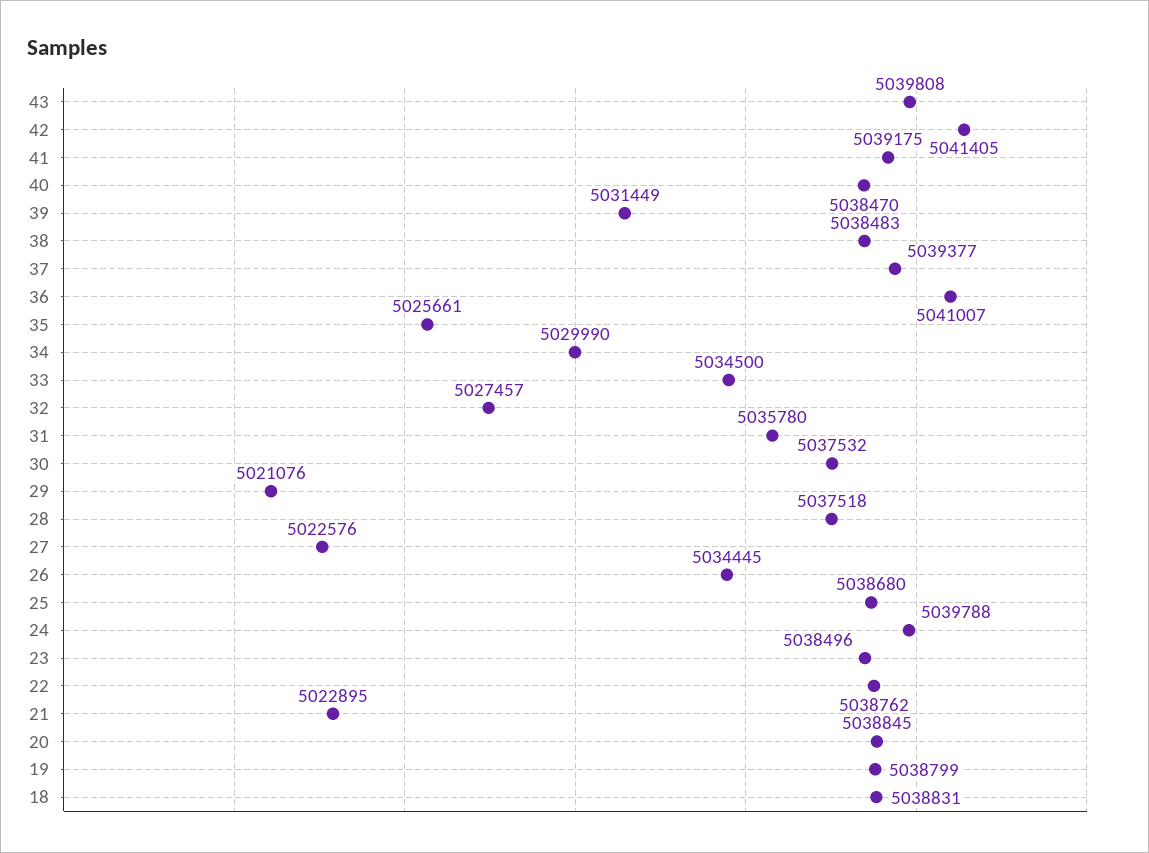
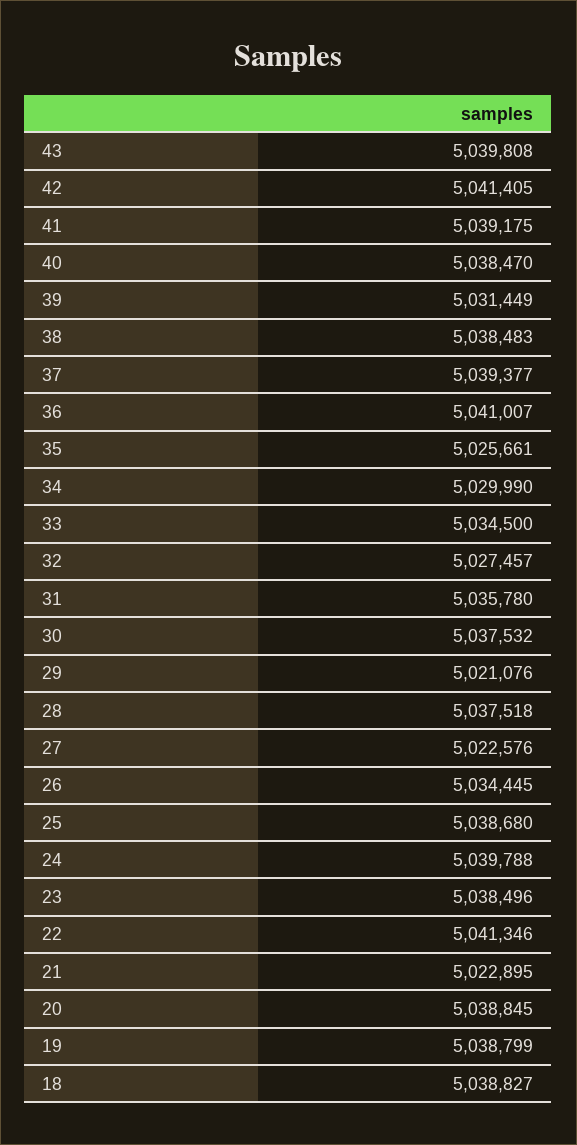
  {
    "43": 5039808,
    "42": 5041405,
    "41": 5039175,
    "40": 5038470,
    "39": 5031449,
    "38": 5038483,
    "37": 5039377,
    "36": 5041007,
    "35": 5025661,
    "34": 5029990,
    "33": 5034500,
    "32": 5027457,
    "31": 5035780,
    "30": 5037532,
    "29": 5021076,
    "28": 5037518,
    "27": 5022576,
    "26": 5034445,
    "25": 5038680,
    "24": 5039788,
    "23": 5038496,
-   "22": 5038762,
+   "22": 5041346,
    "21": 5022895,
    "20": 5038845,
    "19": 5038799,
-   "18": 5038831
+   "18": 5038827
  }

